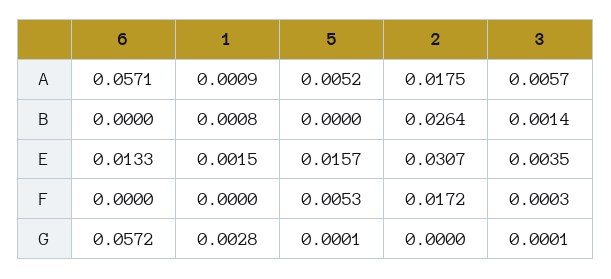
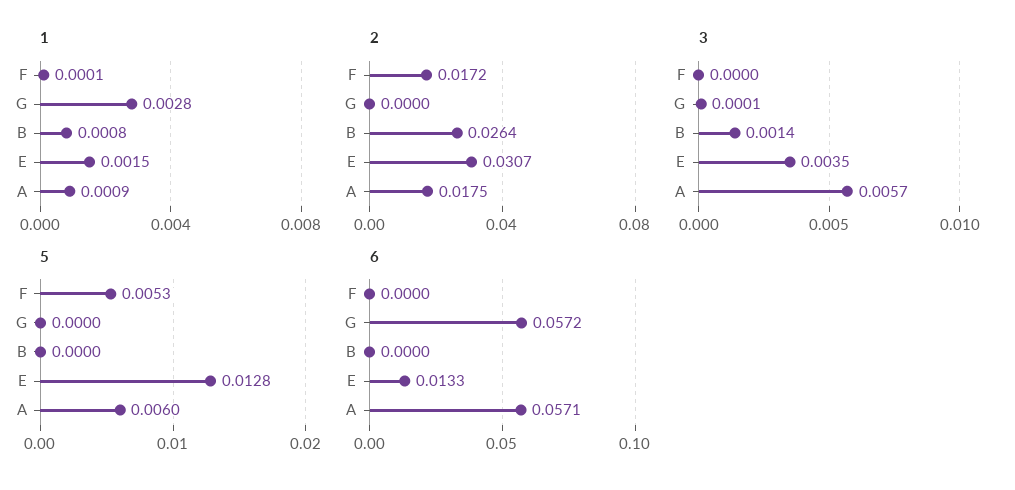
  {
    "6": {
      "A": 0.0571,
      "B": 0,
      "E": 0.0133,
      "F": 0,
      "G": 0.0572
    },
    "1": {
      "A": 0.0009,
      "B": 0.0008,
      "E": 0.0015,
-     "F": 0,
+     "F": 0.0001,
      "G": 0.0028
    },
    "5": {
-     "A": 0.0052,
+     "A": 0.006,
      "B": 0,
-     "E": 0.0157,
+     "E": 0.0128,
      "F": 0.0053,
-     "G": 0.0001
+     "G": 0
    },
    "2": {
      "A": 0.0175,
      "B": 0.0264,
      "E": 0.0307,
      "F": 0.0172,
      "G": 0
    },
    "3": {
      "A": 0.0057,
      "B": 0.0014,
      "E": 0.0035,
-     "F": 0.0003,
+     "F": 0,
      "G": 0.0001
    }
  }

